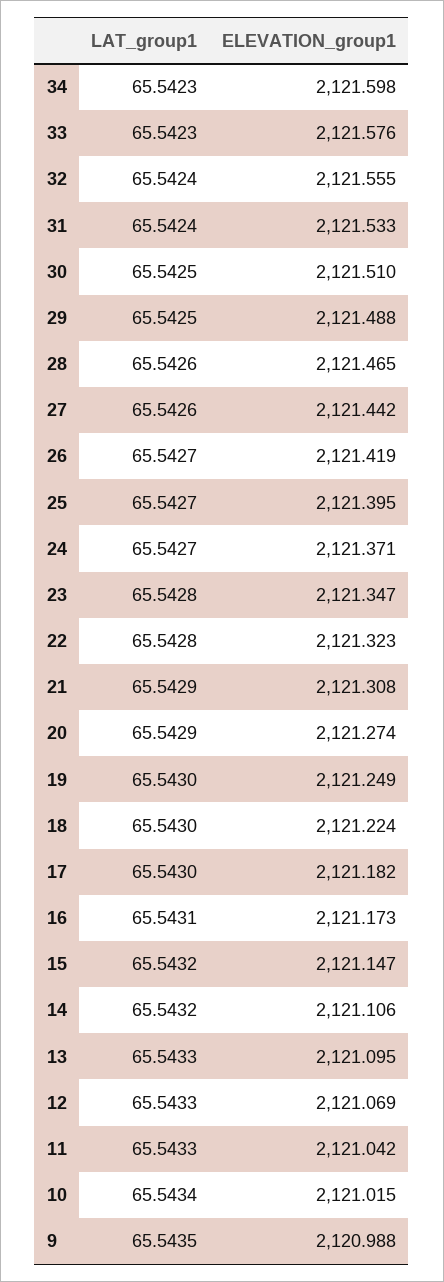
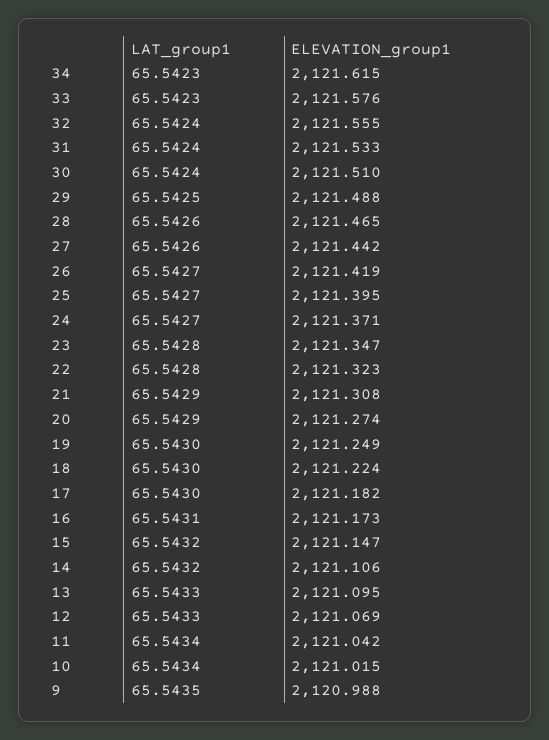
  {
    "LAT_group1": {
      "34": 65.5423,
      "33": 65.5423,
      "32": 65.5424,
      "31": 65.5424,
-     "30": 65.5425,
+     "30": 65.5424,
      "29": 65.5425,
      "28": 65.5426,
      "27": 65.5426,
      "26": 65.5427,
      "25": 65.5427,
      "24": 65.5427,
      "23": 65.5428,
      "22": 65.5428,
      "21": 65.5429,
      "20": 65.5429,
      "19": 65.543,
      "18": 65.543,
      "17": 65.543,
      "16": 65.5431,
      "15": 65.5432,
      "14": 65.5432,
      "13": 65.5433,
      "12": 65.5433,
-     "11": 65.5433,
+     "11": 65.5434,
      "10": 65.5434,
      "9": 65.5435
    },
    "ELEVATION_group1": {
-     "34": 2121.598,
+     "34": 2121.615,
      "33": 2121.576,
      "32": 2121.555,
      "31": 2121.533,
      "30": 2121.51,
      "29": 2121.488,
      "28": 2121.465,
      "27": 2121.442,
      "26": 2121.419,
      "25": 2121.395,
      "24": 2121.371,
      "23": 2121.347,
      "22": 2121.323,
      "21": 2121.308,
      "20": 2121.274,
      "19": 2121.249,
      "18": 2121.224,
      "17": 2121.182,
      "16": 2121.173,
      "15": 2121.147,
      "14": 2121.106,
      "13": 2121.095,
      "12": 2121.069,
      "11": 2121.042,
      "10": 2121.015,
      "9": 2120.988
    }
  }

